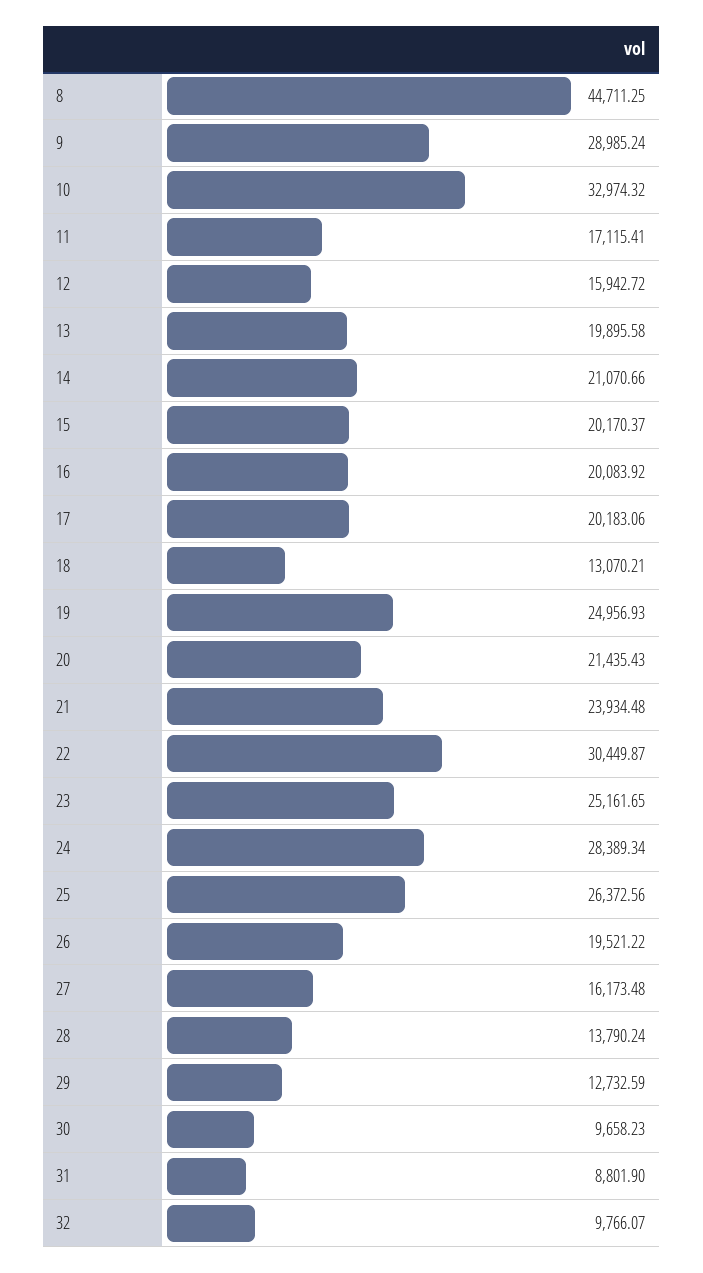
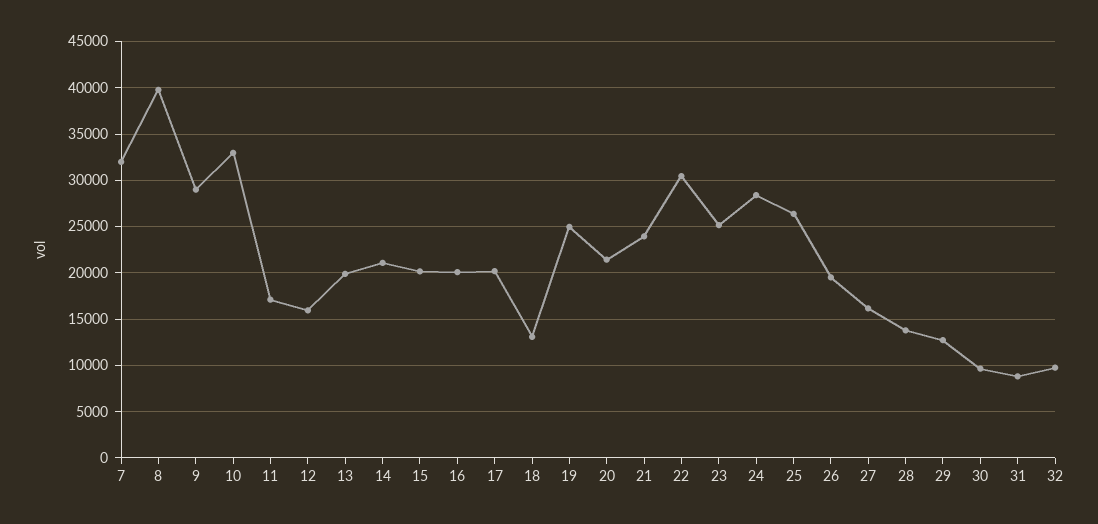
  {
-   "8": 44711.25,
+   "8": 40000,
    "9": 28985.24,
    "10": 32974.32,
    "11": 17115.41,
    "12": 15942.72,
    "13": 19895.58,
    "14": 21070.66,
    "15": 20170.37,
    "16": 20083.92,
    "17": 20183.06,
    "18": 13070.21,
    "19": 24956.93,
    "20": 21435.43,
    "21": 23934.48,
    "22": 30449.87,
    "23": 25161.65,
    "24": 28389.34,
    "25": 26372.56,
    "26": 19521.22,
    "27": 16173.48,
    "28": 13790.24,
    "29": 12732.59,
    "30": 9658.23,
    "31": 8801.9,
-   "32": 9766.07
+   "32": 9766.07,
+   "7": 32000
  }

